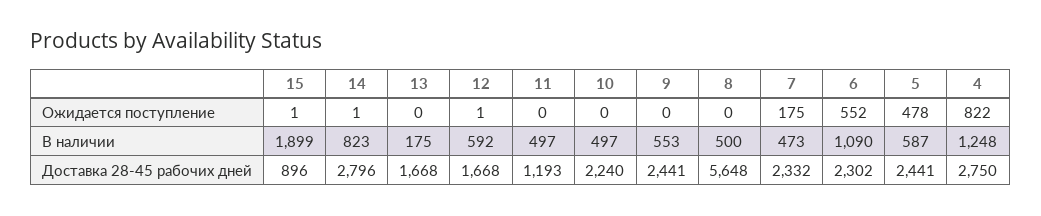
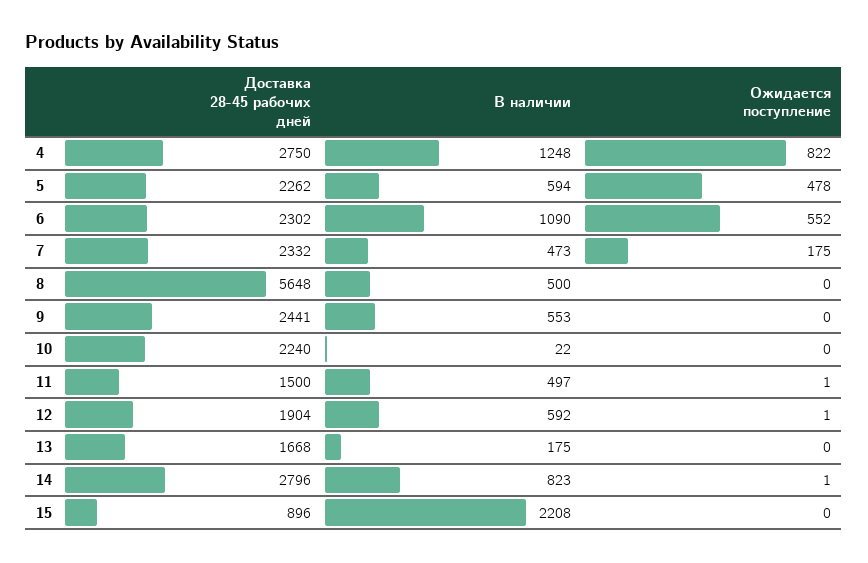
  {
    "15": {
-     "Ожидается поступление": 1,
+     "Ожидается поступление": 0,
-     "В наличии": 1899,
+     "В наличии": 2208,
      "Доставка 28-45 рабочих дней": 896
    },
    "14": {
      "Ожидается поступление": 1,
      "В наличии": 823,
      "Доставка 28-45 рабочих дней": 2796
    },
    "13": {
      "Ожидается поступление": 0,
      "В наличии": 175,
      "Доставка 28-45 рабочих дней": 1668
    },
    "12": {
      "Ожидается поступление": 1,
      "В наличии": 592,
-     "Доставка 28-45 рабочих дней": 1668
+     "Доставка 28-45 рабочих дней": 1904
    },
    "11": {
-     "Ожидается поступление": 0,
+     "Ожидается поступление": 1,
      "В наличии": 497,
-     "Доставка 28-45 рабочих дней": 1193
+     "Доставка 28-45 рабочих дней": 1500
    },
    "10": {
      "Ожидается поступление": 0,
-     "В наличии": 497,
+     "В наличии": 22,
      "Доставка 28-45 рабочих дней": 2240
    },
    "9": {
      "Ожидается поступление": 0,
      "В наличии": 553,
      "Доставка 28-45 рабочих дней": 2441
    },
    "8": {
      "Ожидается поступление": 0,
      "В наличии": 500,
      "Доставка 28-45 рабочих дней": 5648
    },
    "7": {
      "Ожидается поступление": 175,
      "В наличии": 473,
      "Доставка 28-45 рабочих дней": 2332
    },
    "6": {
      "Ожидается поступление": 552,
      "В наличии": 1090,
      "Доставка 28-45 рабочих дней": 2302
    },
    "5": {
      "Ожидается поступление": 478,
-     "В наличии": 587,
+     "В наличии": 594,
-     "Доставка 28-45 рабочих дней": 2441
+     "Доставка 28-45 рабочих дней": 2262
    },
    "4": {
      "Ожидается поступление": 822,
      "В наличии": 1248,
      "Доставка 28-45 рабочих дней": 2750
    }
  }

